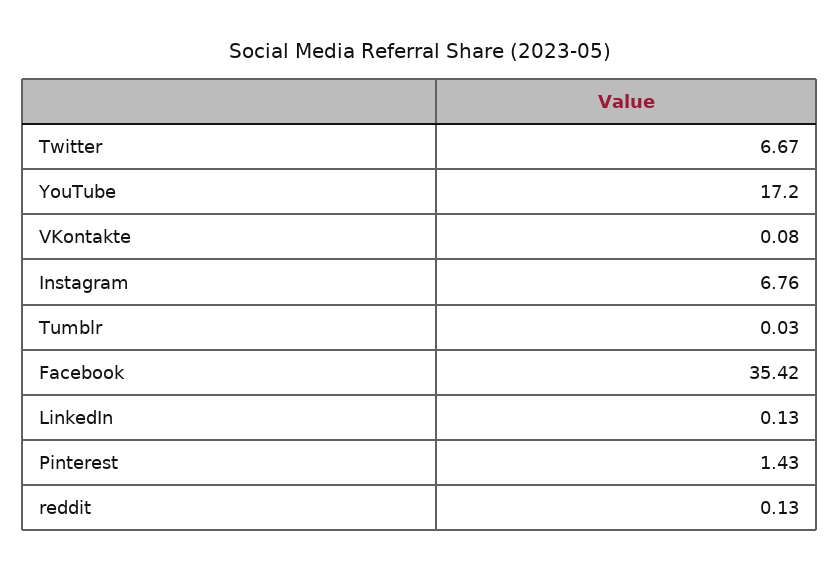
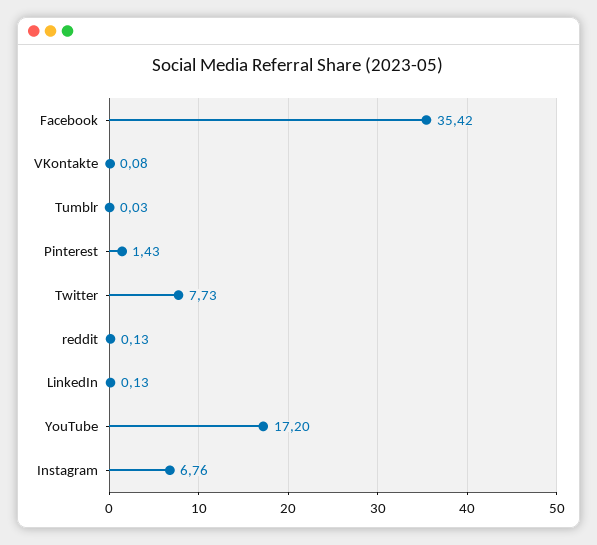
  {
-   "Twitter": 6.67,
+   "Twitter": 7.73,
    "YouTube": 17.2,
    "VKontakte": 0.08,
    "Instagram": 6.76,
    "Tumblr": 0.03,
    "Facebook": 35.42,
    "LinkedIn": 0.13,
    "Pinterest": 1.43,
    "reddit": 0.13
  }

